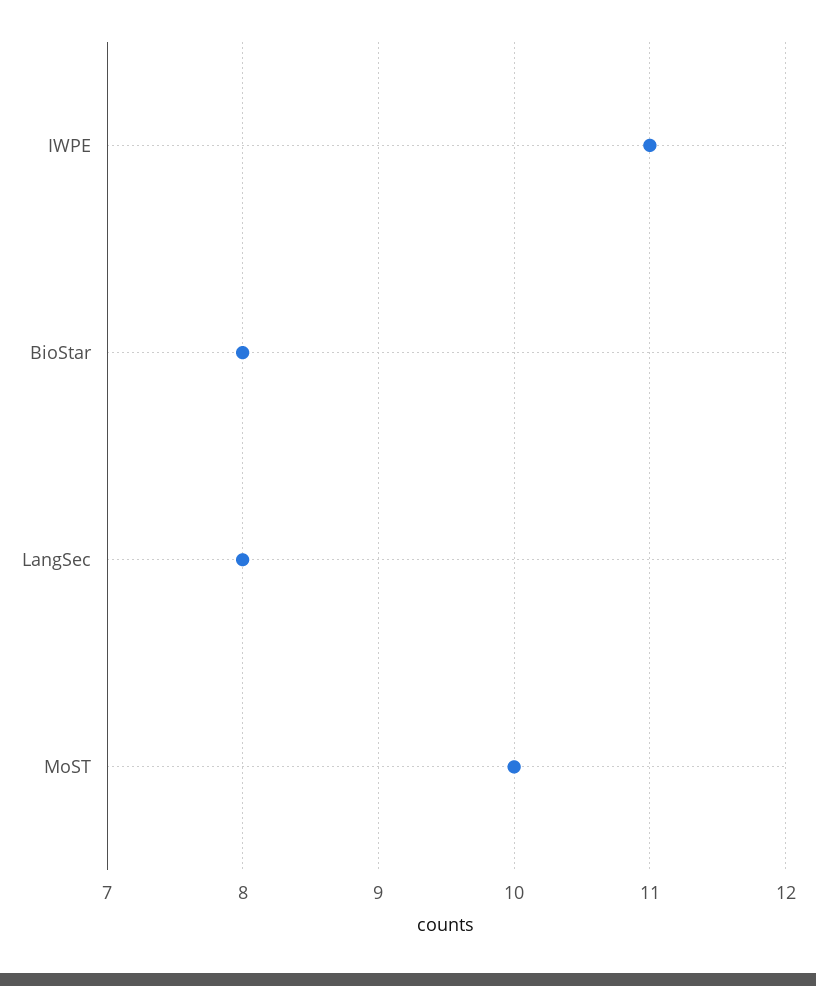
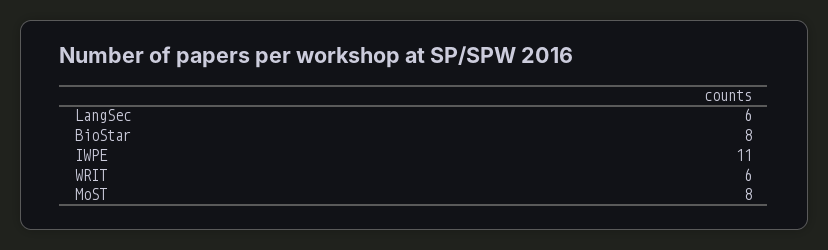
  {
    "IWPE": 11,
    "BioStar": 8,
-   "LangSec": 8,
+   "LangSec": 6,
-   "MoST": 10
+   "MoST": 8,
+   "WRIT": 6
  }

